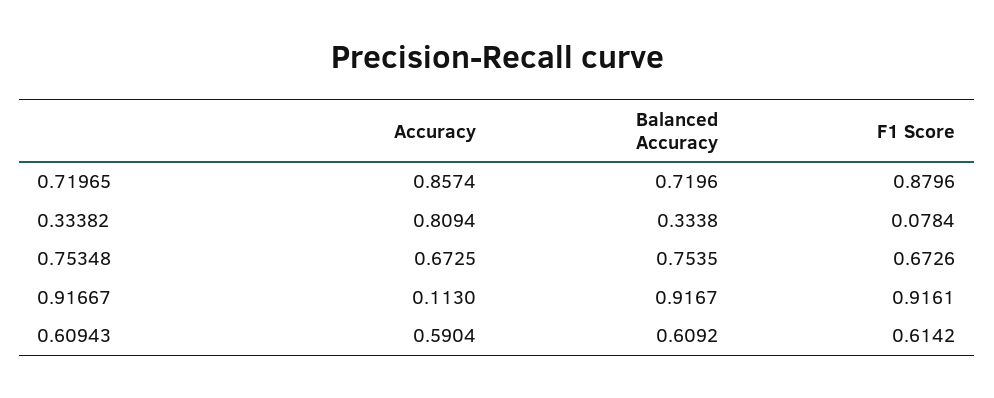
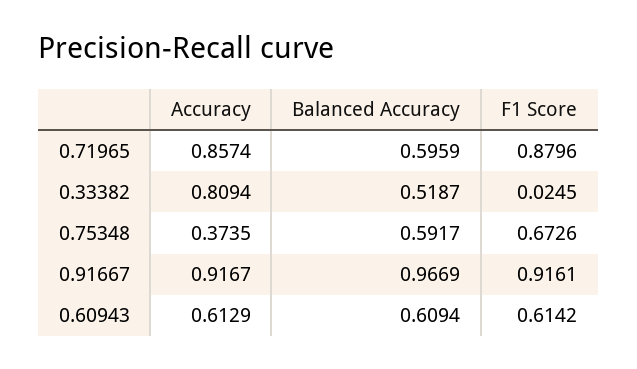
  {
    "Accuracy": {
      "0.71965": 0.8574,
      "0.33382": 0.8094,
-     "0.75348": 0.6725,
+     "0.75348": 0.3735,
-     "0.91667": 0.113,
+     "0.91667": 0.9167,
-     "0.60943": 0.5904
+     "0.60943": 0.6129
    },
    "Balanced Accuracy": {
-     "0.71965": 0.7196,
+     "0.71965": 0.5959,
-     "0.33382": 0.3338,
+     "0.33382": 0.5187,
-     "0.75348": 0.7535,
+     "0.75348": 0.5917,
-     "0.91667": 0.9167,
+     "0.91667": 0.9669,
-     "0.60943": 0.6092
+     "0.60943": 0.6094
    },
    "F1 Score": {
      "0.71965": 0.8796,
-     "0.33382": 0.0784,
+     "0.33382": 0.0245,
      "0.75348": 0.6726,
      "0.91667": 0.9161,
      "0.60943": 0.6142
    }
  }

